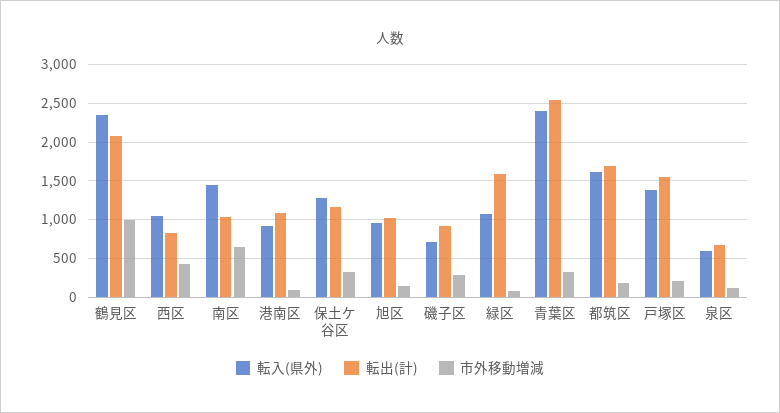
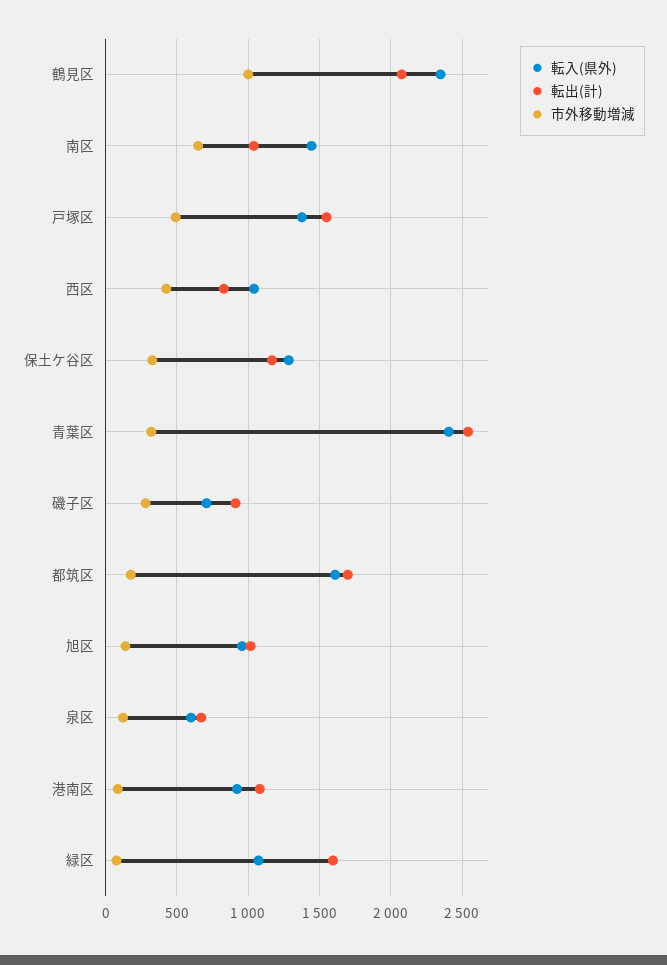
  {
    "転入(県外)": {
      "鶴見区": 2350,
      "西区": 1050,
      "南区": 1450,
      "港南区": 900,
      "保土ケ谷区": 1300,
      "旭区": 950,
      "磯子区": 700,
      "緑区": 1050,
      "青葉区": 2400,
      "都筑区": 1600,
      "戸塚区": 1400,
      "泉区": 600
    },
    "転出(計)": {
      "鶴見区": 2100,
      "西区": 850,
      "南区": 1050,
      "港南区": 1100,
      "保土ケ谷区": 1150,
      "旭区": 1000,
      "磯子区": 900,
      "緑区": 1600,
      "青葉区": 2550,
      "都筑区": 1700,
      "戸塚区": 1550,
      "泉区": 650
    },
    "市外移動増減": {
      "鶴見区": 1000,
      "西区": 450,
      "南区": 650,
      "港南区": 100,
      "保土ケ谷区": 350,
      "旭区": 150,
      "磯子区": 300,
      "緑区": 100,
      "青葉区": 300,
      "都筑区": 200,
-     "戸塚区": 200,
+     "戸塚区": 500,
      "泉区": 100
    }
  }

